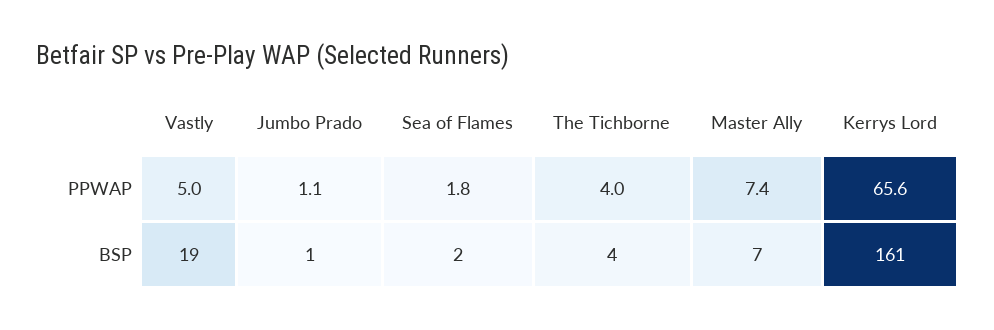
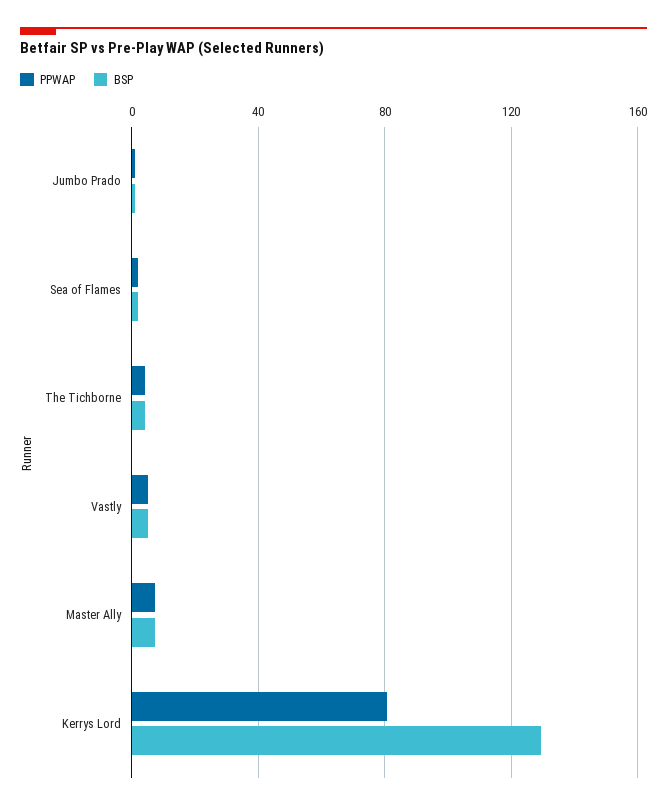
  {
    "PPWAP": {
      "Vastly": 5,
      "Jumbo Prado": 1.1,
      "Sea of Flames": 1.8,
      "The Tichborne": 4,
      "Master Ally": 7.4,
-     "Kerrys Lord": 65.6
+     "Kerrys Lord": 80
    },
    "BSP": {
-     "Vastly": 19,
+     "Vastly": 5,
      "Jumbo Prado": 1,
      "Sea of Flames": 2,
      "The Tichborne": 4,
      "Master Ally": 7,
-     "Kerrys Lord": 161
+     "Kerrys Lord": 130
    }
  }

